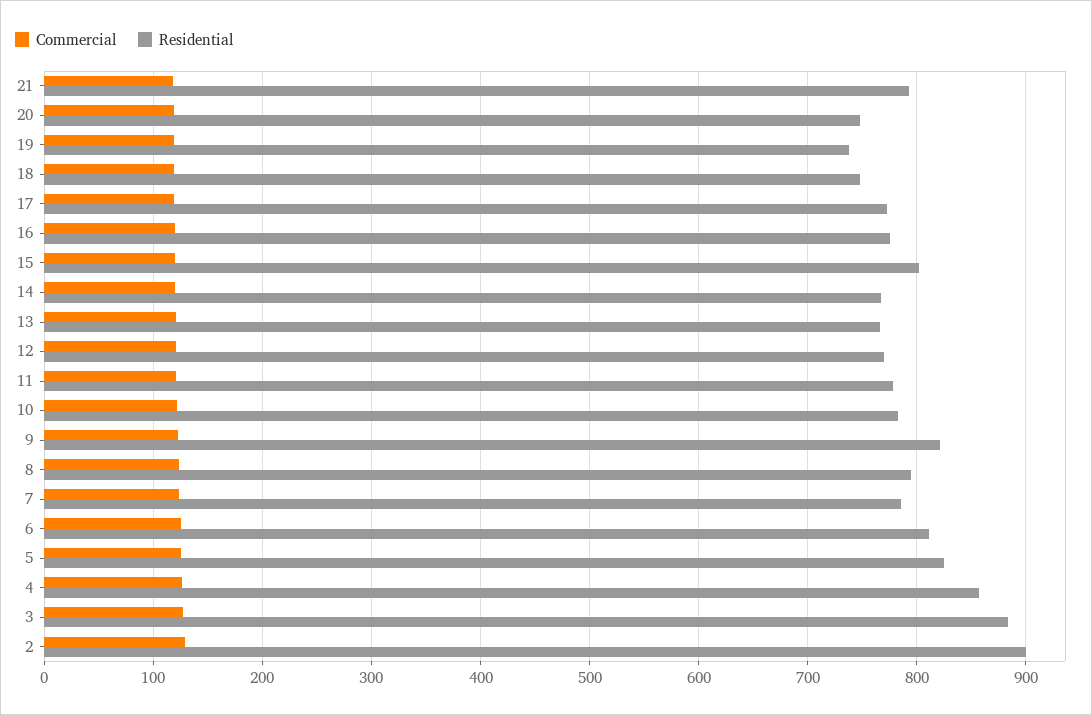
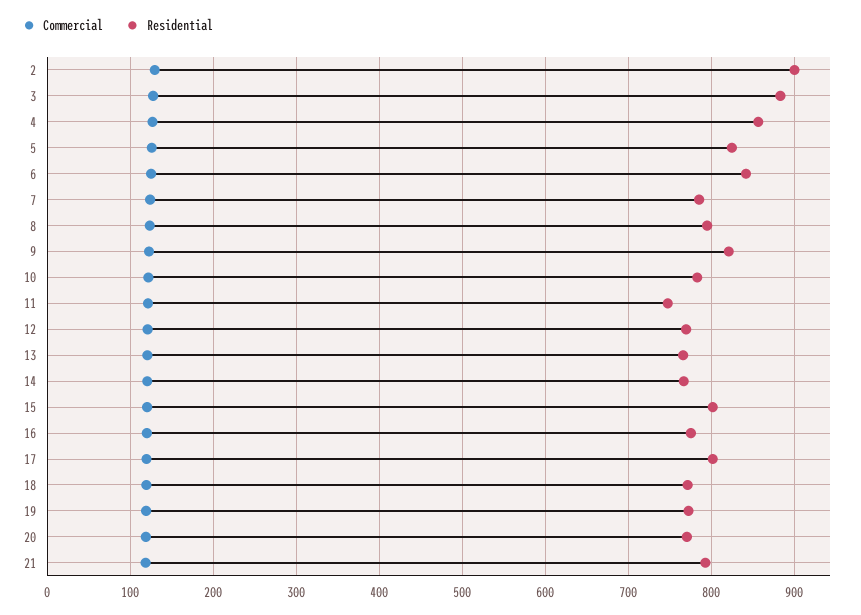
  {
    "Commercial": {
      "21": 120,
      "20": 120,
      "19": 120,
      "18": 120,
      "17": 120,
      "16": 120,
      "15": 120,
      "14": 120,
      "13": 120,
      "12": 120,
      "11": 120,
      "10": 120,
      "9": 120,
      "8": 120,
      "7": 120,
      "6": 130,
      "5": 130,
      "4": 130,
      "3": 130,
      "2": 130
    },
    "Residential": {
      "21": 790,
-     "20": 750,
+     "20": 770,
-     "19": 740,
+     "19": 770,
-     "18": 750,
+     "18": 770,
-     "17": 770,
+     "17": 800,
      "16": 780,
      "15": 800,
      "14": 770,
      "13": 770,
      "12": 770,
-     "11": 780,
+     "11": 750,
      "10": 780,
      "9": 820,
      "8": 800,
      "7": 790,
-     "6": 810,
+     "6": 840,
      "5": 820,
      "4": 860,
      "3": 880,
      "2": 900
    }
  }

